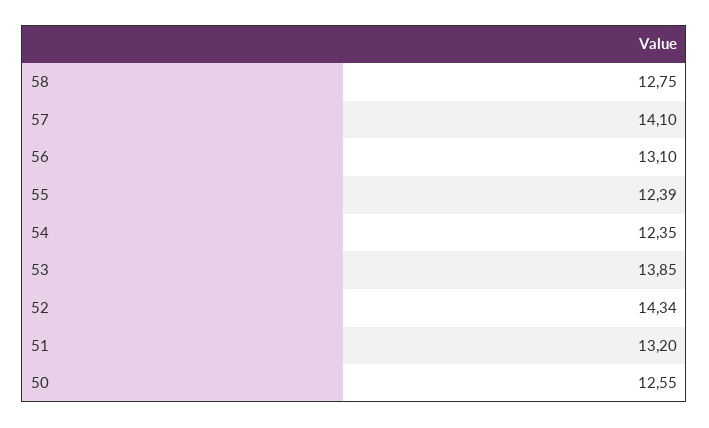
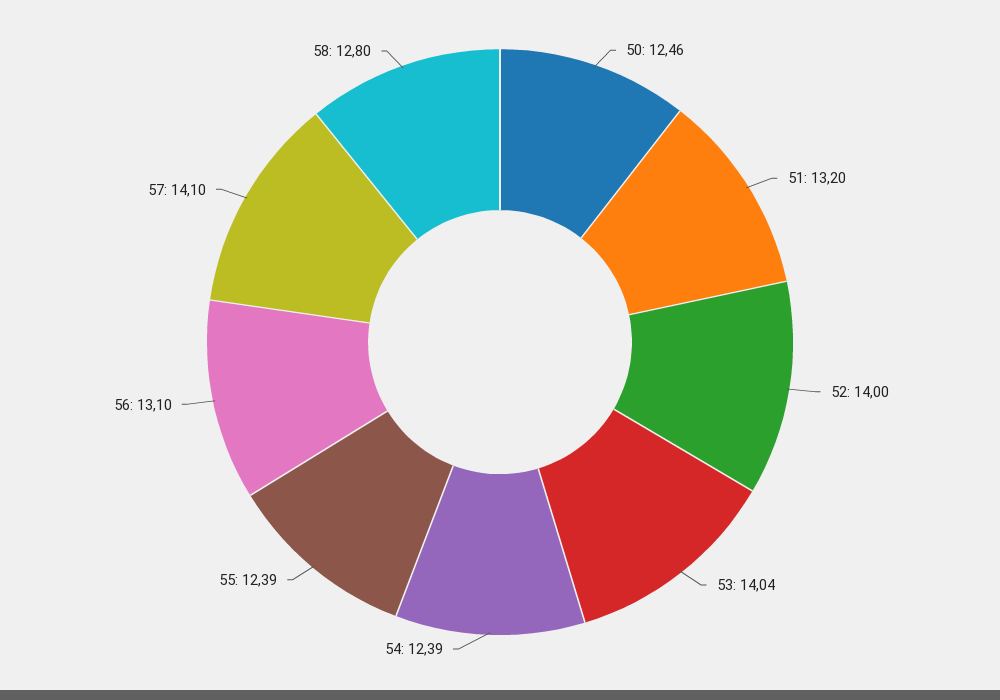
  {
-   "58": 12.75,
+   "58": 12.8,
    "57": 14.1,
    "56": 13.1,
    "55": 12.39,
-   "54": 12.35,
+   "54": 12.39,
-   "53": 13.85,
+   "53": 14.04,
-   "52": 14.34,
+   "52": 14,
    "51": 13.2,
-   "50": 12.55
+   "50": 12.46
  }

